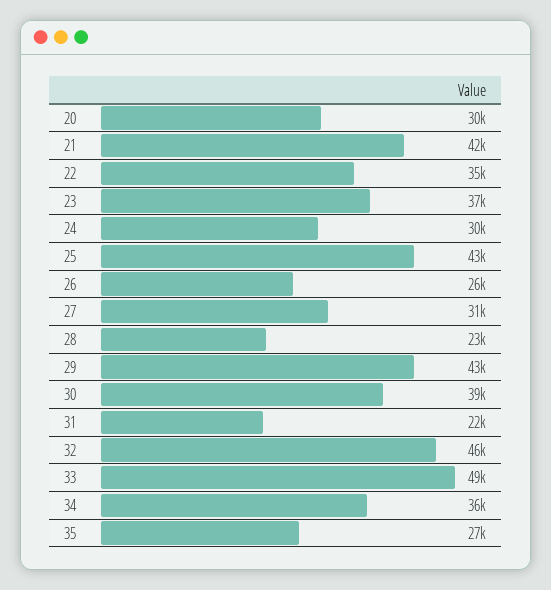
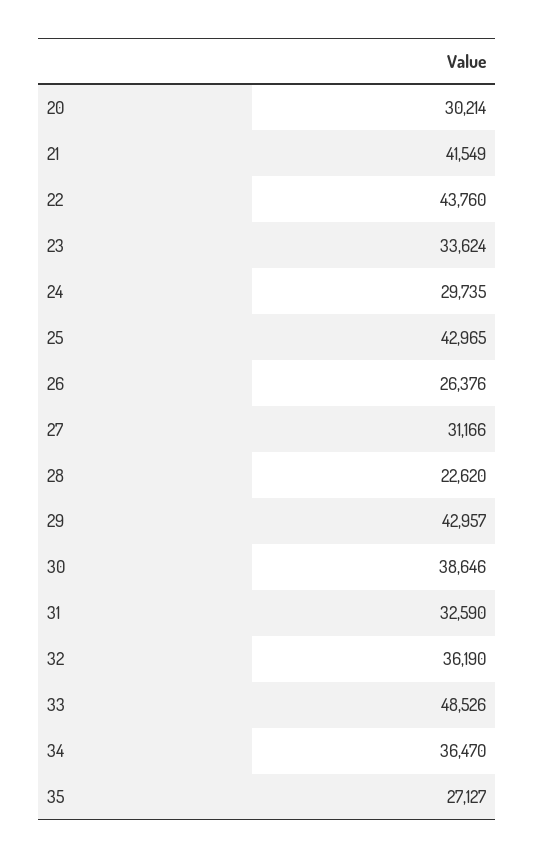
  {
    "20": 30214,
    "21": 41549,
-   "22": 35000,
+   "22": 43760,
-   "23": 37000,
+   "23": 33624,
    "24": 29735,
    "25": 42965,
    "26": 26376,
    "27": 31166,
    "28": 22620,
    "29": 42957,
    "30": 38646,
-   "31": 22000,
+   "31": 32590,
-   "32": 46000,
+   "32": 36190,
    "33": 48526,
    "34": 36470,
    "35": 27127
  }

